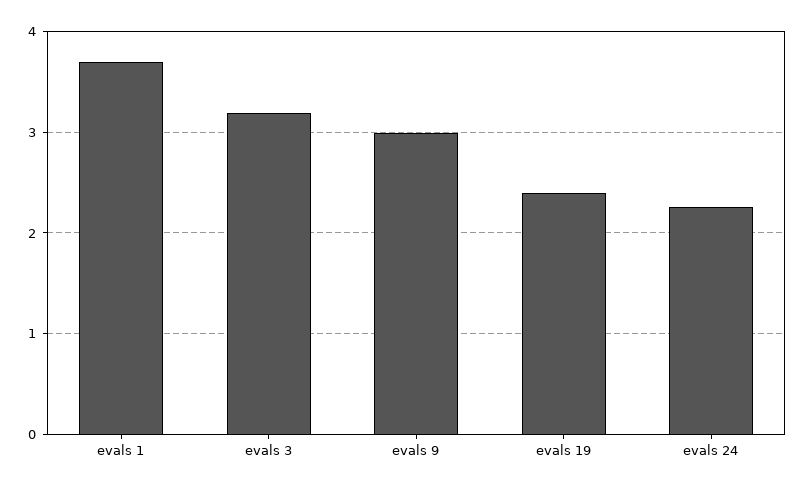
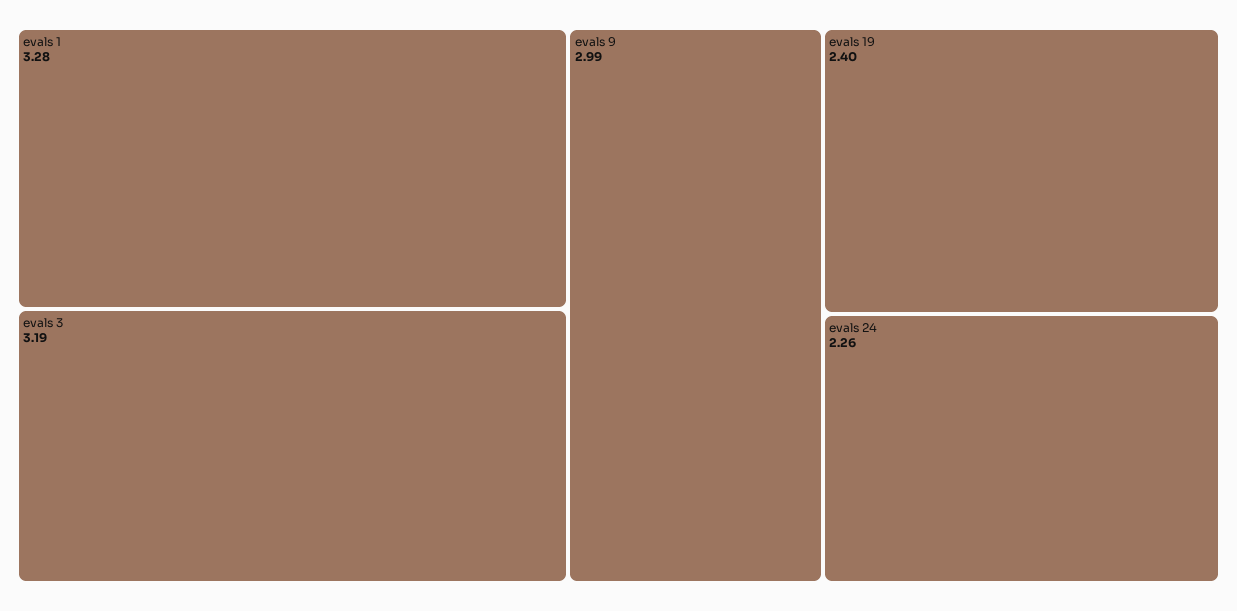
  {
-   "evals 1": 3.7,
+   "evals 1": 3.28,
    "evals 3": 3.19,
    "evals 9": 2.99,
    "evals 19": 2.4,
    "evals 24": 2.26
  }

